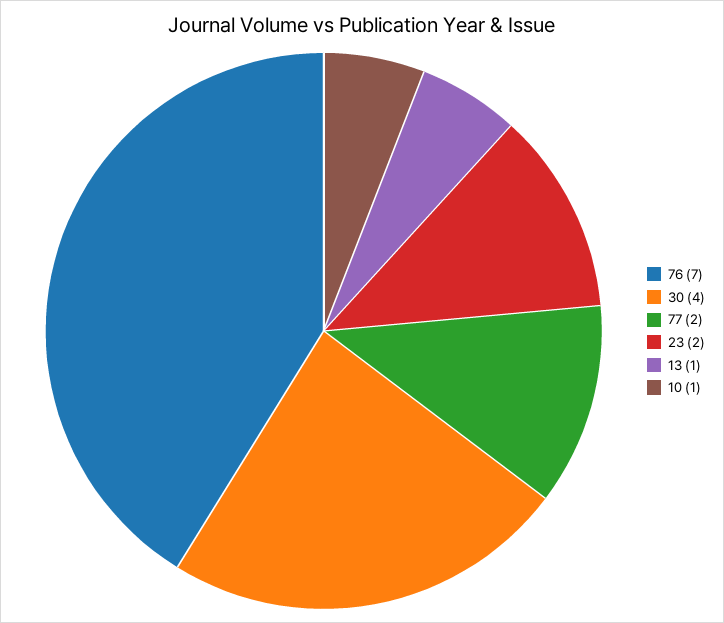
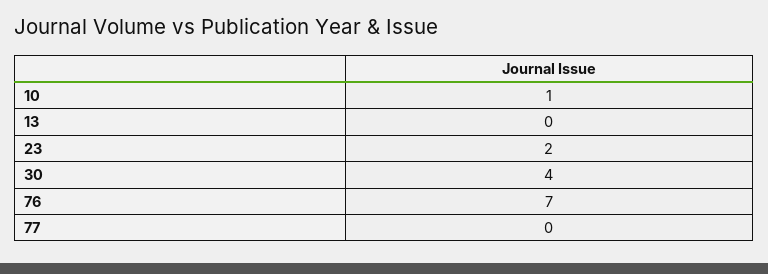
  {
    "76": 7,
    "30": 4,
-   "77": 2,
+   "77": 0,
    "23": 2,
-   "13": 1,
+   "13": 0,
    "10": 1
  }

